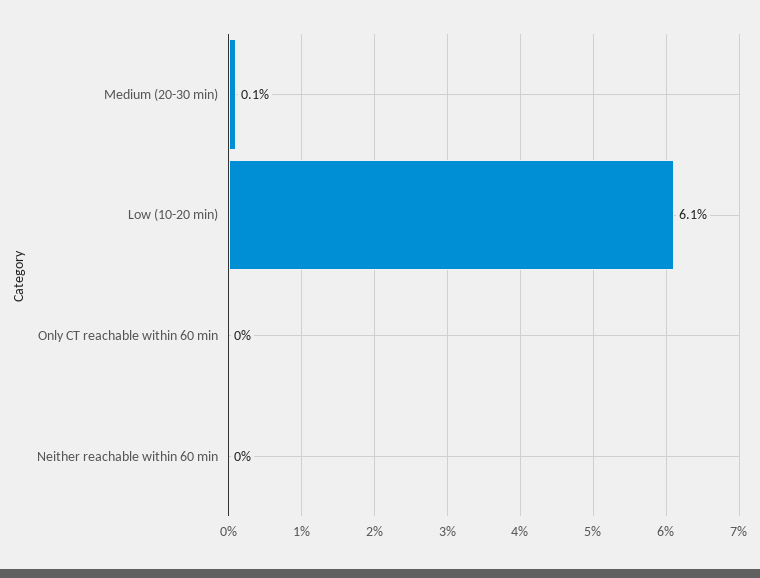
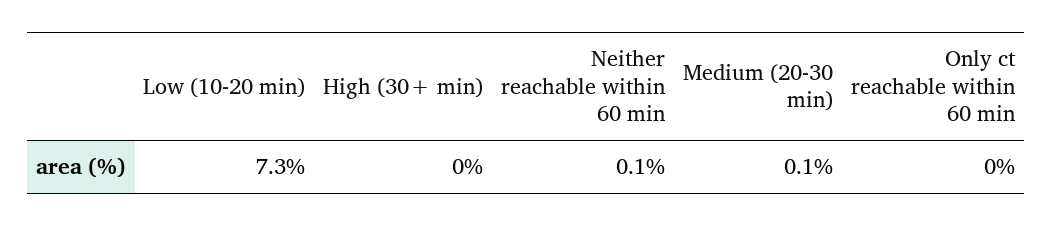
  {
    "Medium (20-30 min)": 0.1,
-   "Low (10-20 min)": 6.1,
+   "Low (10-20 min)": 7.3,
    "Only CT reachable within 60 min": 0,
-   "Neither reachable within 60 min": 0
+   "Neither reachable within 60 min": 0.1,
+   "High (30+ min)": 0
  }

